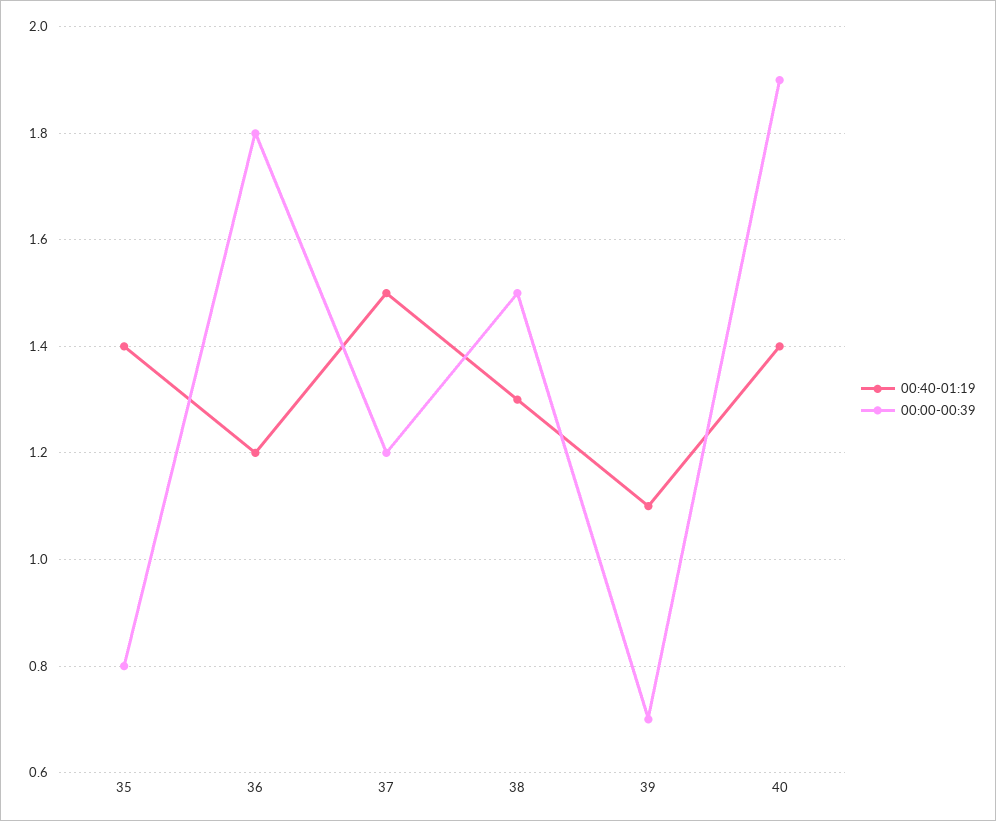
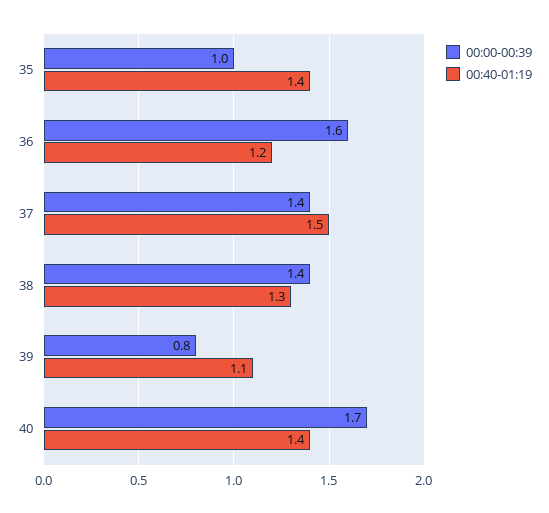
  {
    "00:40-01:19": {
      "35": 1.4,
      "36": 1.2,
      "37": 1.5,
      "38": 1.3,
      "39": 1.1,
      "40": 1.4
    },
    "00:00-00:39": {
-     "35": 0.8,
+     "35": 1,
-     "36": 1.8,
+     "36": 1.6,
-     "37": 1.2,
+     "37": 1.4,
-     "38": 1.5,
+     "38": 1.4,
-     "39": 0.7,
+     "39": 0.8,
-     "40": 1.9
+     "40": 1.7
    }
  }

